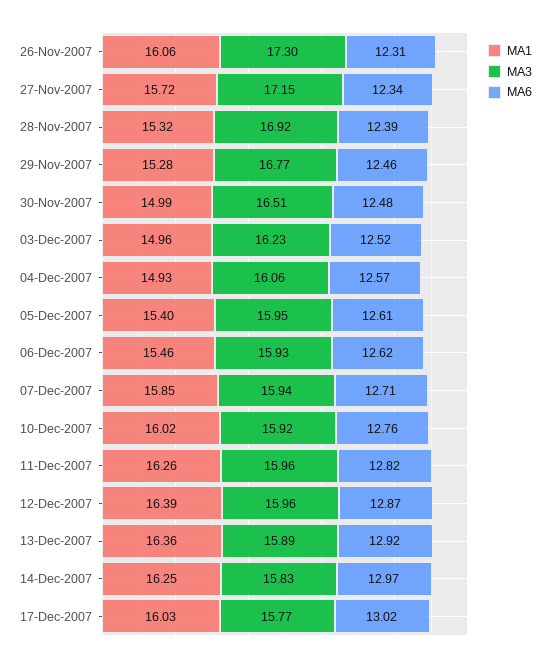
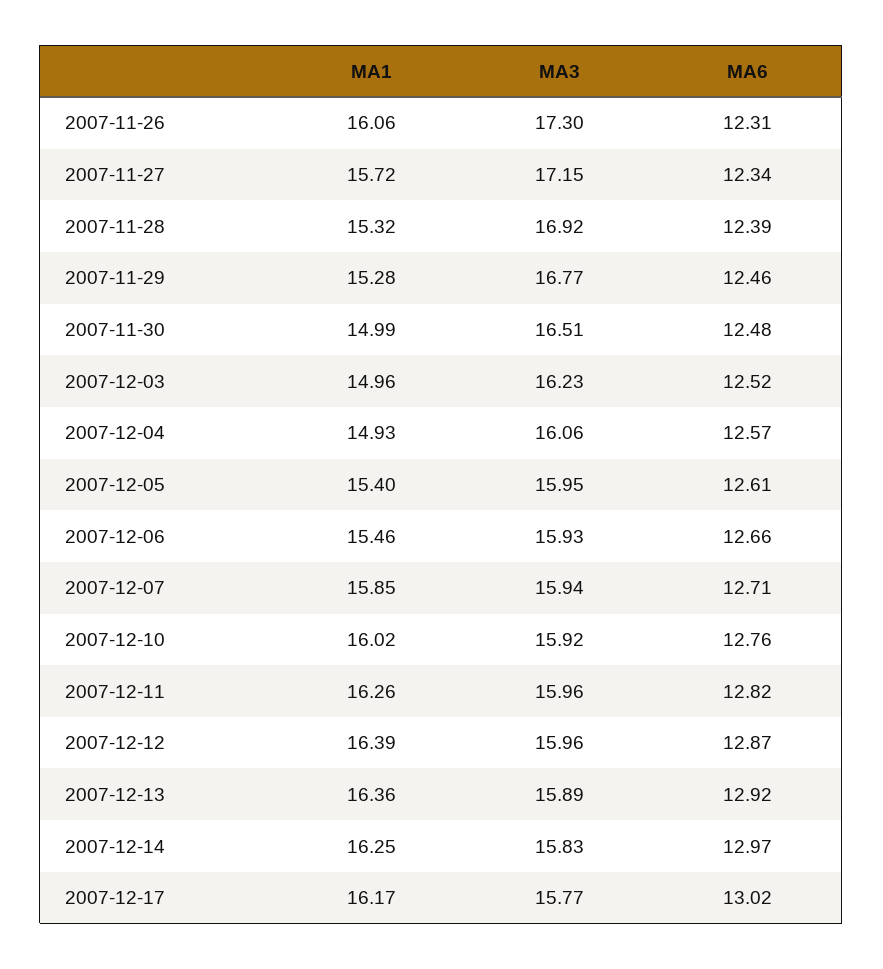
  {
    "MA1": {
      "26-Nov-2007": 16.06,
      "27-Nov-2007": 15.72,
      "28-Nov-2007": 15.32,
      "29-Nov-2007": 15.28,
      "30-Nov-2007": 14.99,
      "03-Dec-2007": 14.96,
      "04-Dec-2007": 14.93,
      "05-Dec-2007": 15.4,
      "06-Dec-2007": 15.46,
      "07-Dec-2007": 15.85,
      "10-Dec-2007": 16.02,
      "11-Dec-2007": 16.26,
      "12-Dec-2007": 16.39,
      "13-Dec-2007": 16.36,
      "14-Dec-2007": 16.25,
-     "17-Dec-2007": 16.03
+     "17-Dec-2007": 16.17
    },
    "MA3": {
      "26-Nov-2007": 17.3,
      "27-Nov-2007": 17.15,
      "28-Nov-2007": 16.92,
      "29-Nov-2007": 16.77,
      "30-Nov-2007": 16.51,
      "03-Dec-2007": 16.23,
      "04-Dec-2007": 16.06,
      "05-Dec-2007": 15.95,
      "06-Dec-2007": 15.93,
      "07-Dec-2007": 15.94,
      "10-Dec-2007": 15.92,
      "11-Dec-2007": 15.96,
      "12-Dec-2007": 15.96,
      "13-Dec-2007": 15.89,
      "14-Dec-2007": 15.83,
      "17-Dec-2007": 15.77
    },
    "MA6": {
      "26-Nov-2007": 12.31,
      "27-Nov-2007": 12.34,
      "28-Nov-2007": 12.39,
      "29-Nov-2007": 12.46,
      "30-Nov-2007": 12.48,
      "03-Dec-2007": 12.52,
      "04-Dec-2007": 12.57,
      "05-Dec-2007": 12.61,
-     "06-Dec-2007": 12.62,
+     "06-Dec-2007": 12.66,
      "07-Dec-2007": 12.71,
      "10-Dec-2007": 12.76,
      "11-Dec-2007": 12.82,
      "12-Dec-2007": 12.87,
      "13-Dec-2007": 12.92,
      "14-Dec-2007": 12.97,
      "17-Dec-2007": 13.02
    }
  }

